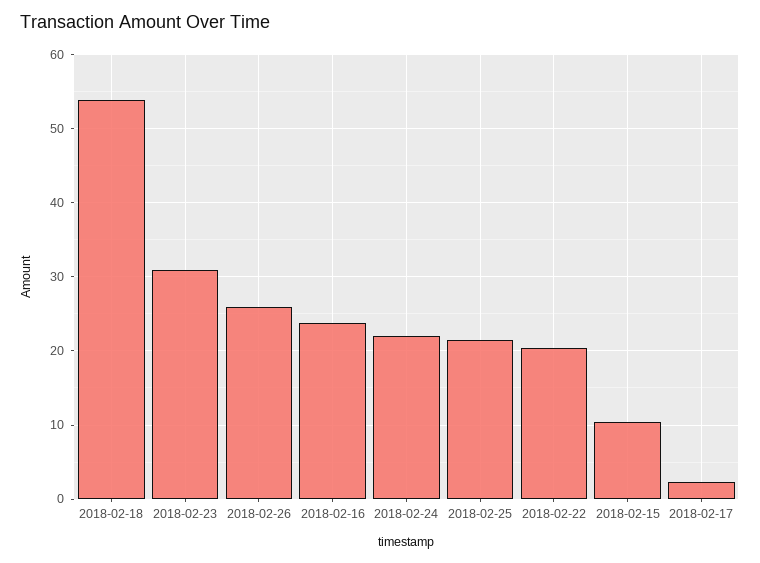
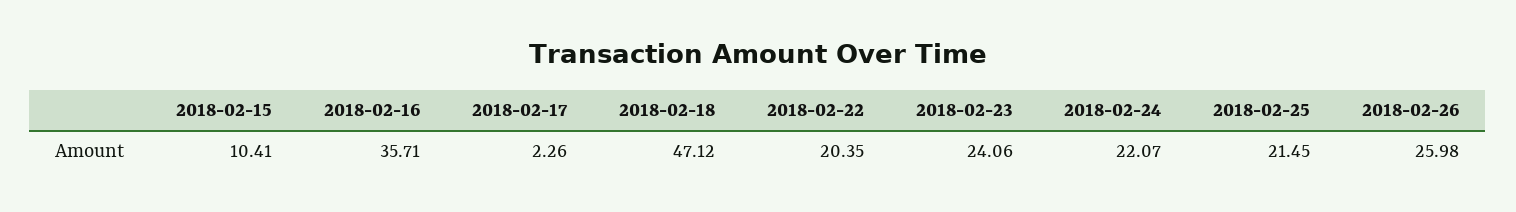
  {
-   "2018-02-18": 54,
+   "2018-02-18": 47.12,
-   "2018-02-23": 31,
+   "2018-02-23": 24.06,
    "2018-02-26": 25.98,
-   "2018-02-16": 24,
+   "2018-02-16": 35.71,
    "2018-02-24": 22.07,
    "2018-02-25": 21.45,
    "2018-02-22": 20.35,
    "2018-02-15": 10.41,
    "2018-02-17": 2.26
  }

